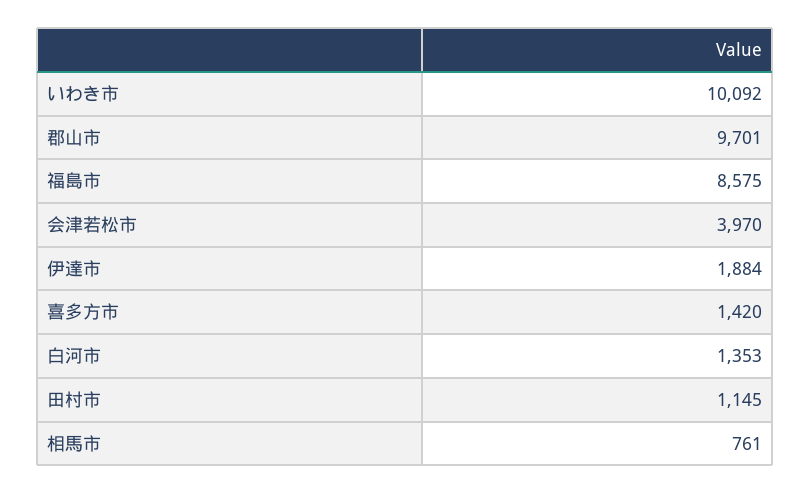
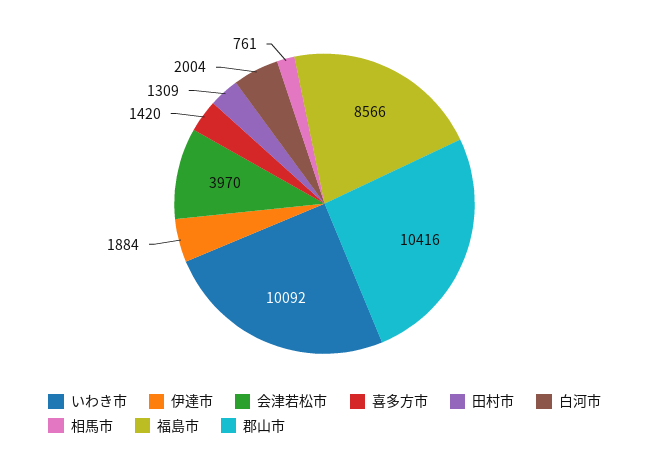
  {
    "いわき市": 10092,
-   "郡山市": 9701,
+   "郡山市": 10416,
-   "福島市": 8575,
+   "福島市": 8566,
    "会津若松市": 3970,
    "伊達市": 1884,
    "喜多方市": 1420,
-   "白河市": 1353,
+   "白河市": 2004,
-   "田村市": 1145,
+   "田村市": 1309,
    "相馬市": 761
  }

